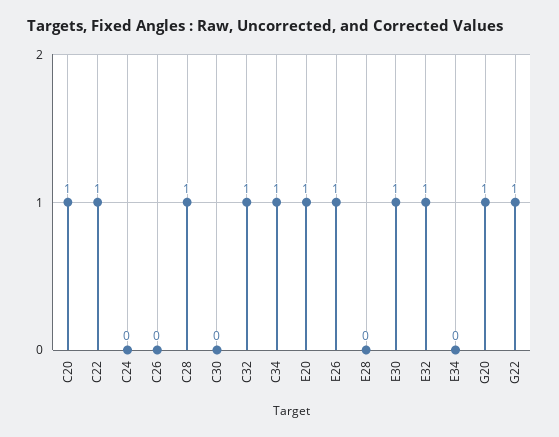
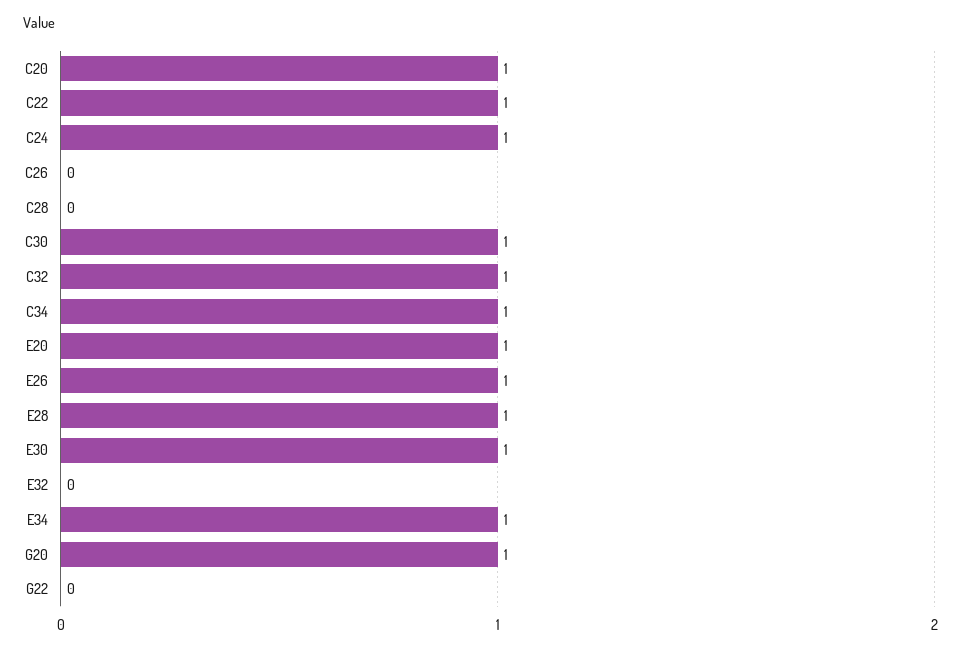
  {
    "C20": 1,
    "C22": 1,
-   "C24": 0,
+   "C24": 1,
    "C26": 0,
-   "C28": 1,
+   "C28": 0,
-   "C30": 0,
+   "C30": 1,
    "C32": 1,
    "C34": 1,
    "E20": 1,
    "E26": 1,
-   "E28": 0,
+   "E28": 1,
    "E30": 1,
-   "E32": 1,
+   "E32": 0,
-   "E34": 0,
+   "E34": 1,
    "G20": 1,
-   "G22": 1
+   "G22": 0
  }

